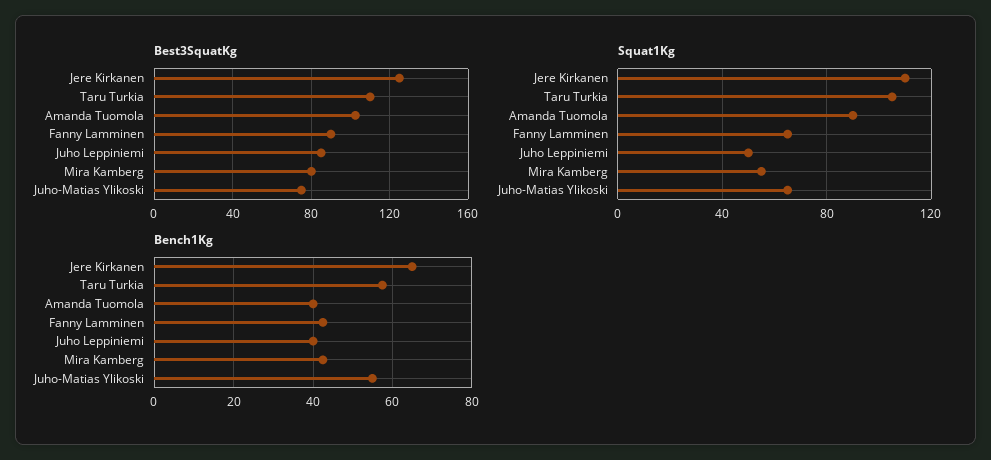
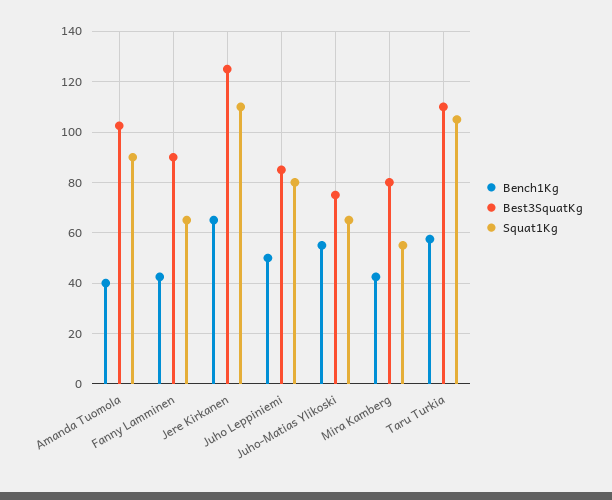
  {
    "Best3SquatKg": {
      "Jere Kirkanen": 125,
      "Taru Turkia": 110,
      "Amanda Tuomola": 102.5,
      "Fanny Lamminen": 90,
      "Juho Leppiniemi": 85,
      "Mira Kamberg": 80,
      "Juho-Matias Ylikoski": 75
    },
    "Squat1Kg": {
      "Jere Kirkanen": 110,
      "Taru Turkia": 105,
      "Amanda Tuomola": 90,
      "Fanny Lamminen": 65,
-     "Juho Leppiniemi": 50,
+     "Juho Leppiniemi": 80,
      "Mira Kamberg": 55,
      "Juho-Matias Ylikoski": 65
    },
    "Bench1Kg": {
      "Jere Kirkanen": 66,
      "Taru Turkia": 58,
      "Amanda Tuomola": 40,
      "Fanny Lamminen": 42,
-     "Juho Leppiniemi": 40,
+     "Juho Leppiniemi": 50,
      "Mira Kamberg": 42,
      "Juho-Matias Ylikoski": 56
    }
  }

